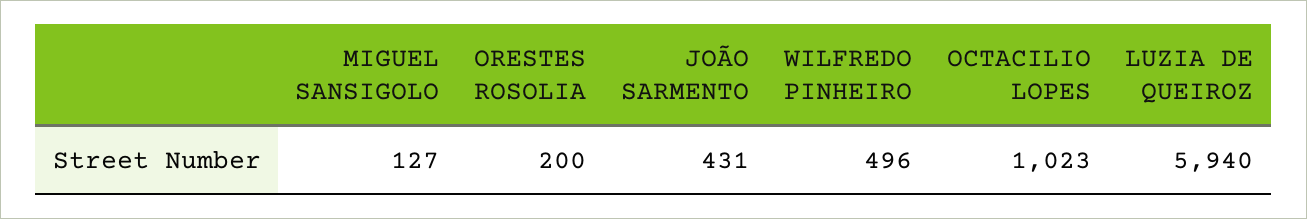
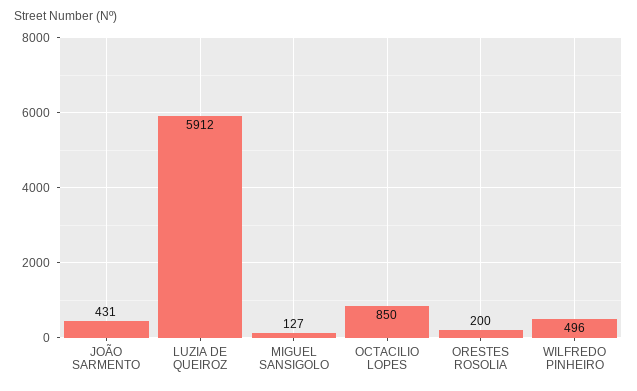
  {
    "MIGUEL SANSIGOLO": 127,
    "ORESTES ROSOLIA": 200,
    "JOÃO SARMENTO": 431,
    "WILFREDO PINHEIRO": 496,
-   "OCTACILIO LOPES": 1023,
+   "OCTACILIO LOPES": 850,
-   "LUZIA DE QUEIROZ": 5940
+   "LUZIA DE QUEIROZ": 5912
  }

